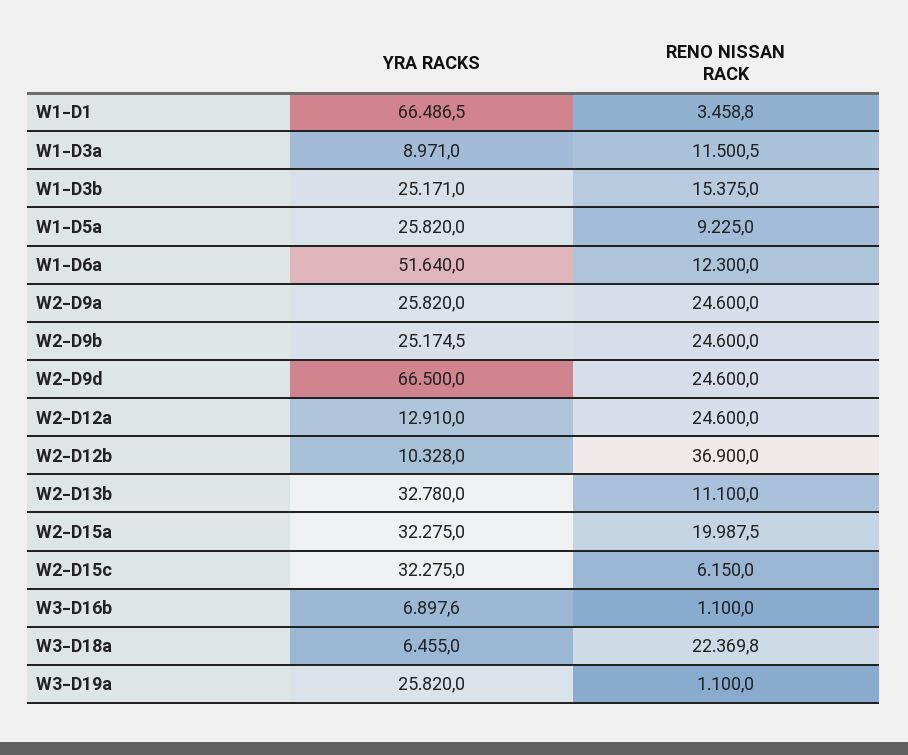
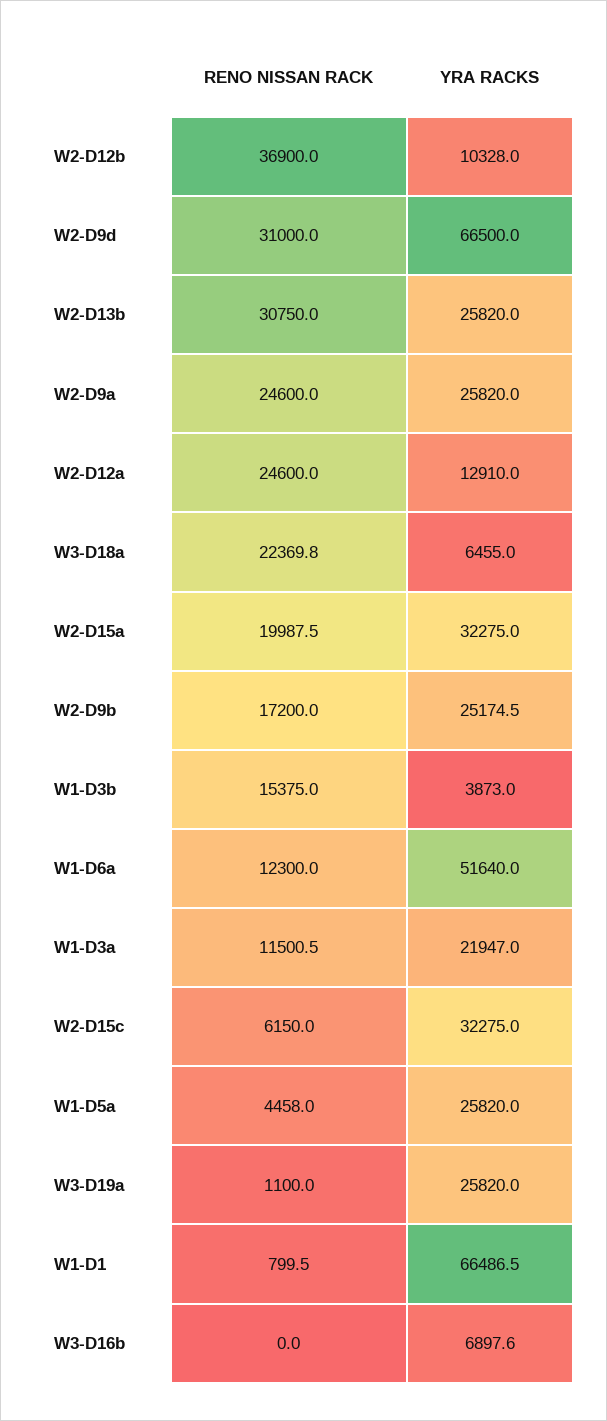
  {
    "YRA RACKS": {
      "W1-D1": 66486.5,
-     "W1-D3a": 8971,
+     "W1-D3a": 21947,
-     "W1-D3b": 25171,
+     "W1-D3b": 3873,
      "W1-D5a": 25820,
      "W1-D6a": 51640,
      "W2-D9a": 25820,
      "W2-D9b": 25174.5,
      "W2-D9d": 66500,
      "W2-D12a": 12910,
      "W2-D12b": 10328,
-     "W2-D13b": 32780,
+     "W2-D13b": 25820,
      "W2-D15a": 32275,
      "W2-D15c": 32275,
      "W3-D16b": 6897.6,
      "W3-D18a": 6455,
      "W3-D19a": 25820
    },
    "RENO NISSAN RACK": {
-     "W1-D1": 3458.8,
+     "W1-D1": 799.5,
      "W1-D3a": 11500.5,
      "W1-D3b": 15375,
-     "W1-D5a": 9225,
+     "W1-D5a": 4458,
      "W1-D6a": 12300,
      "W2-D9a": 24600,
-     "W2-D9b": 24600,
+     "W2-D9b": 17200,
-     "W2-D9d": 24600,
+     "W2-D9d": 31000,
      "W2-D12a": 24600,
      "W2-D12b": 36900,
-     "W2-D13b": 11100,
+     "W2-D13b": 30750,
      "W2-D15a": 19987.5,
      "W2-D15c": 6150,
-     "W3-D16b": 1100,
+     "W3-D16b": 0,
      "W3-D18a": 22369.8,
      "W3-D19a": 1100
    }
  }

